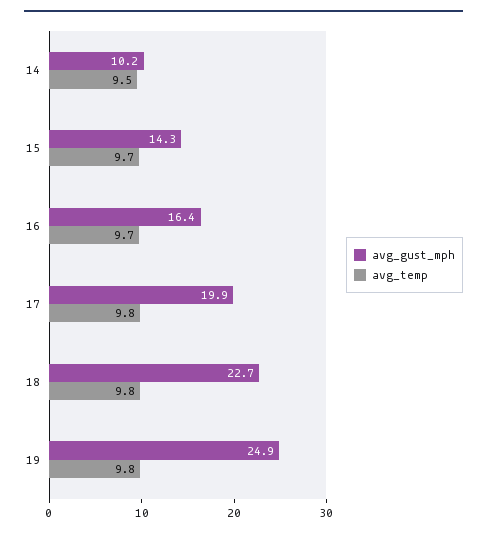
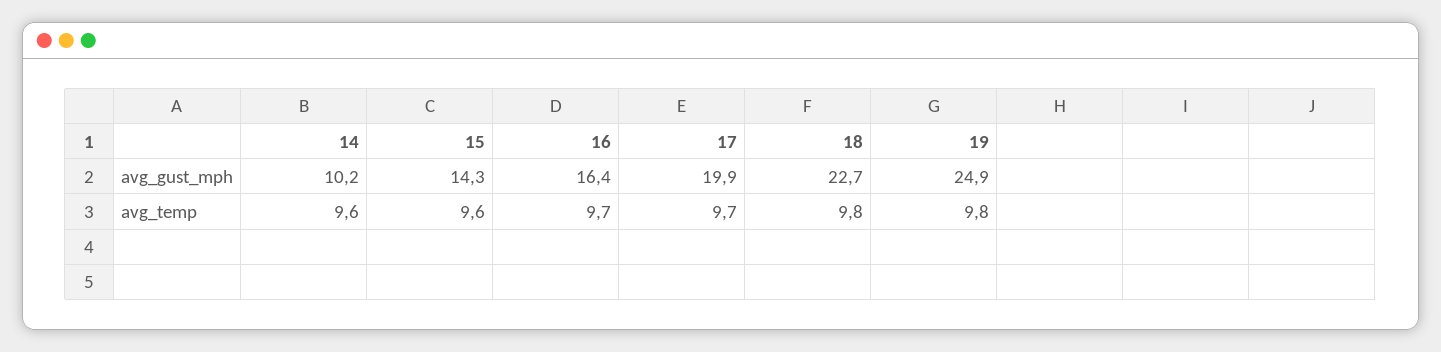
  {
    "avg_gust_mph": {
      "14": 10.2,
      "15": 14.3,
      "16": 16.4,
      "17": 19.9,
      "18": 22.7,
      "19": 24.9
    },
    "avg_temp": {
-     "14": 9.5,
+     "14": 9.6,
-     "15": 9.7,
+     "15": 9.6,
      "16": 9.7,
-     "17": 9.8,
+     "17": 9.7,
      "18": 9.8,
      "19": 9.8
    }
  }

